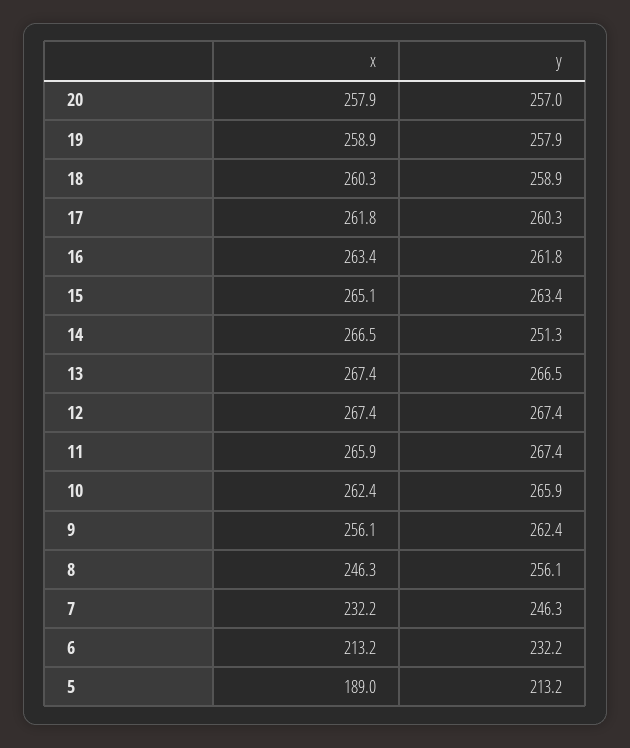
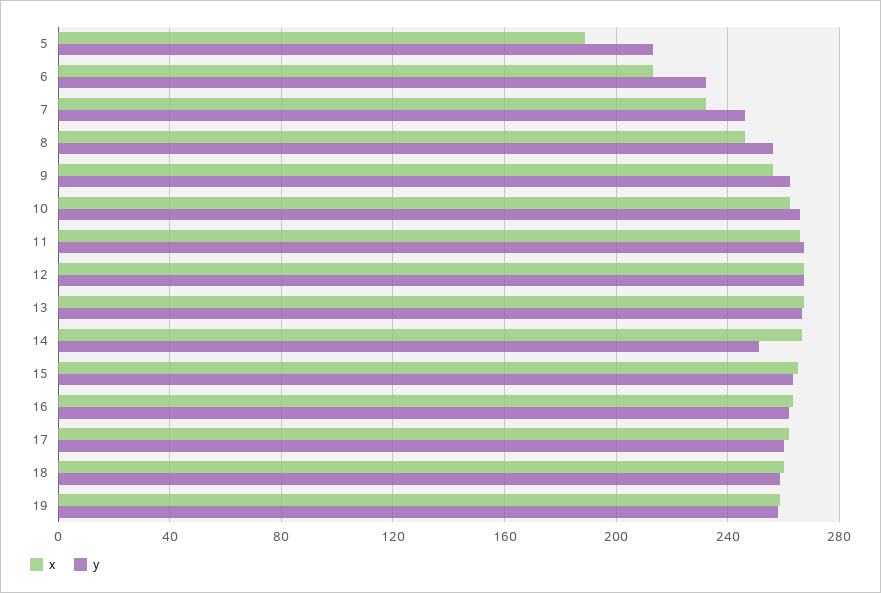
  {
    "x": {
-     "20": 257.9,
      "19": 258.9,
      "18": 260.3,
      "17": 261.8,
      "16": 263.4,
      "15": 265.1,
      "14": 266.5,
      "13": 267.4,
      "12": 267.4,
      "11": 265.9,
      "10": 262.4,
      "9": 256.1,
      "8": 246.3,
      "7": 232.2,
      "6": 213.2,
      "5": 189
    },
    "y": {
-     "20": 257,
      "19": 257.9,
      "18": 258.9,
      "17": 260.3,
      "16": 261.8,
      "15": 263.4,
      "14": 251.3,
      "13": 266.5,
      "12": 267.4,
      "11": 267.4,
      "10": 265.9,
      "9": 262.4,
      "8": 256.1,
      "7": 246.3,
      "6": 232.2,
      "5": 213.2
    }
  }

